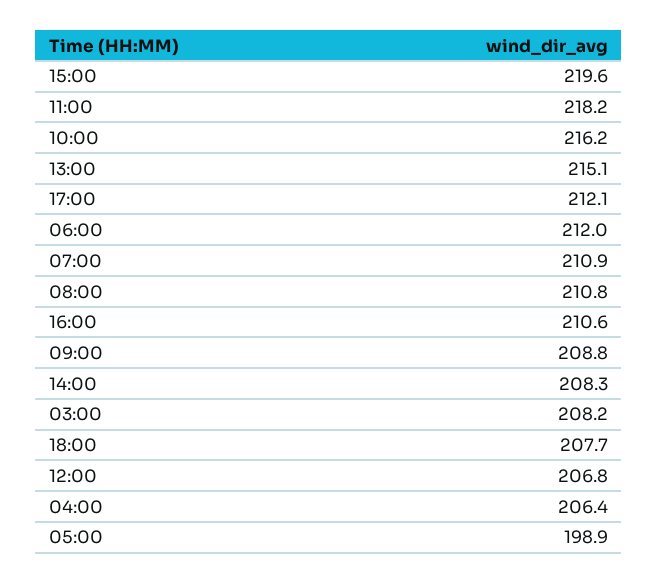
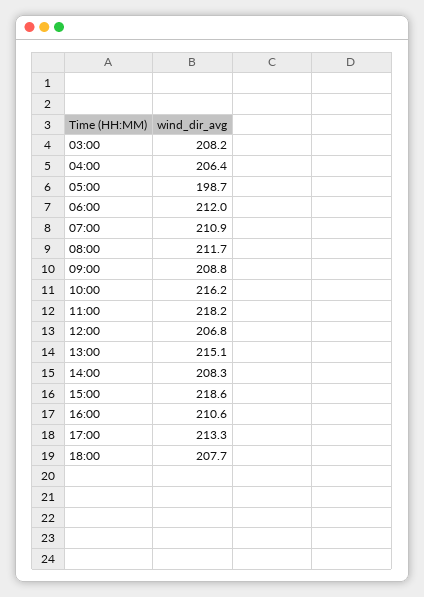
  {
-   "15:00": 219.6,
+   "15:00": 218.6,
    "11:00": 218.2,
    "10:00": 216.2,
    "13:00": 215.1,
-   "17:00": 212.1,
+   "17:00": 213.3,
    "06:00": 212,
    "07:00": 210.9,
-   "08:00": 210.8,
+   "08:00": 211.7,
    "16:00": 210.6,
    "09:00": 208.8,
    "14:00": 208.3,
    "03:00": 208.2,
    "18:00": 207.7,
    "12:00": 206.8,
    "04:00": 206.4,
-   "05:00": 198.9
+   "05:00": 198.7
  }

